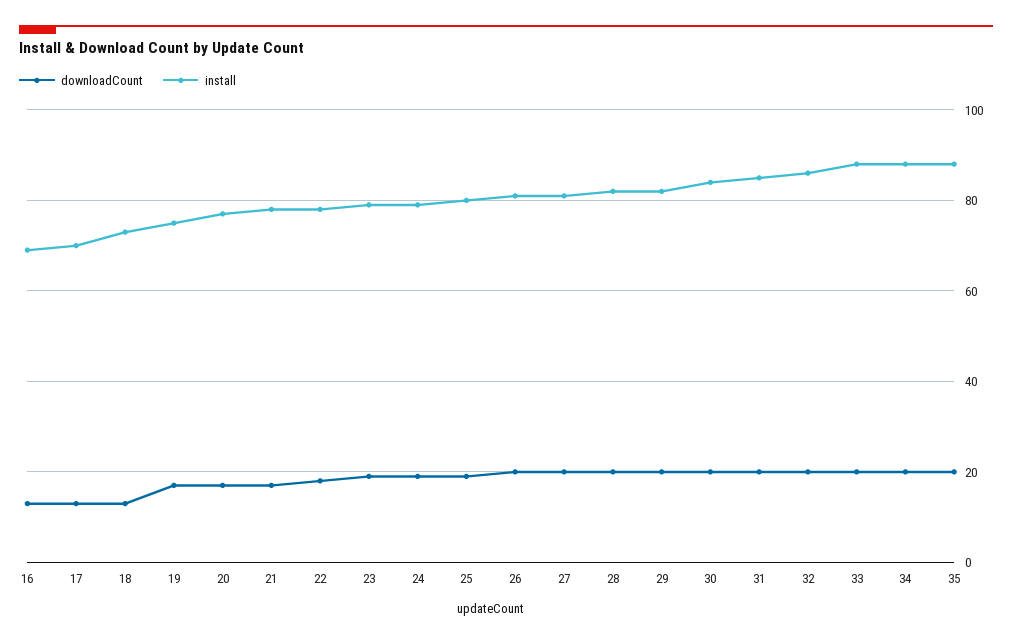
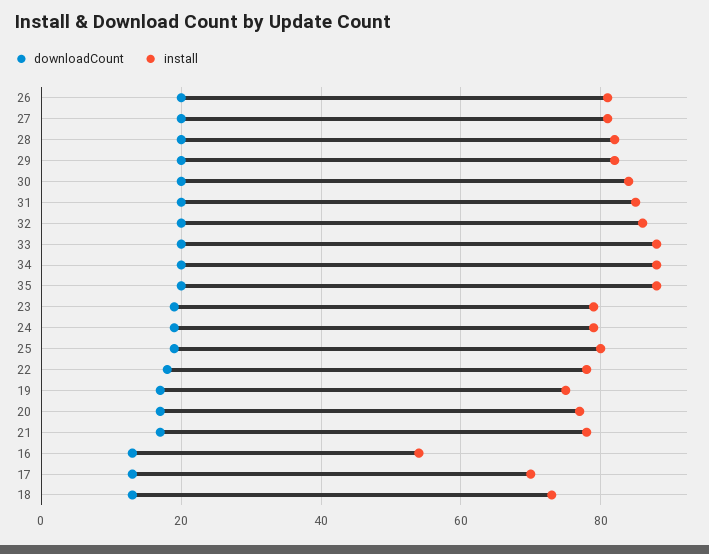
  {
    "downloadCount": {
      "16": 15,
      "17": 15,
      "18": 15,
      "19": 15,
      "20": 15,
      "21": 15,
      "22": 20,
      "23": 20,
      "24": 20,
      "25": 20,
      "26": 20,
      "27": 20,
      "28": 20,
      "29": 20,
      "30": 20,
      "31": 20,
      "32": 20,
      "33": 20,
      "34": 20,
      "35": 20
    },
    "install": {
-     "16": 70,
+     "16": 55,
      "17": 70,
      "18": 75,
      "19": 75,
      "20": 75,
      "21": 80,
      "22": 80,
      "23": 80,
      "24": 80,
      "25": 80,
      "26": 80,
      "27": 80,
      "28": 80,
      "29": 80,
      "30": 85,
      "31": 85,
      "32": 85,
      "33": 90,
      "34": 90,
      "35": 90
    }
  }

